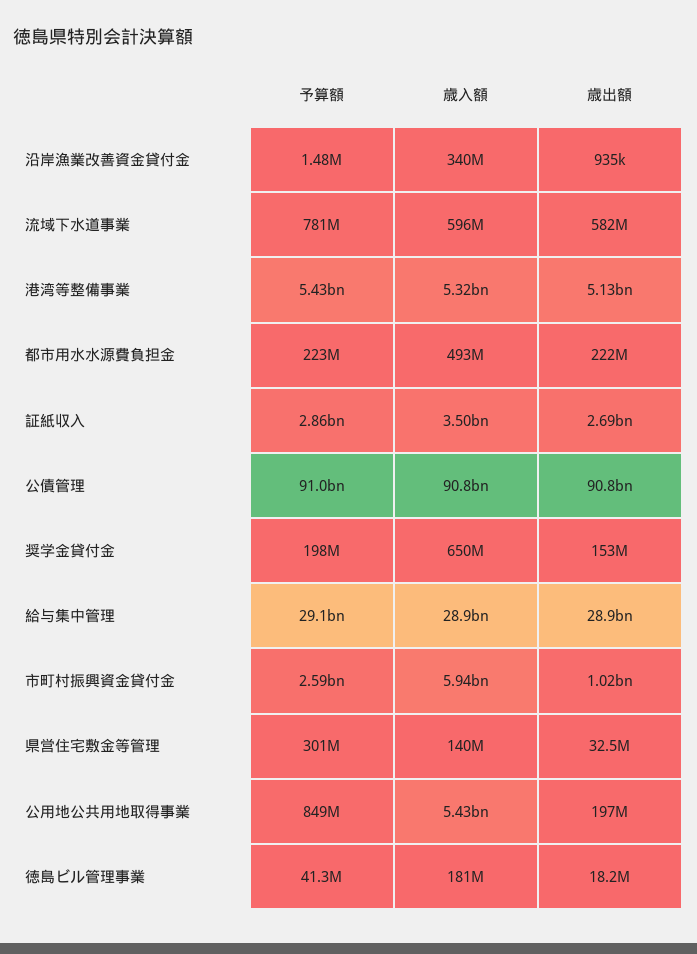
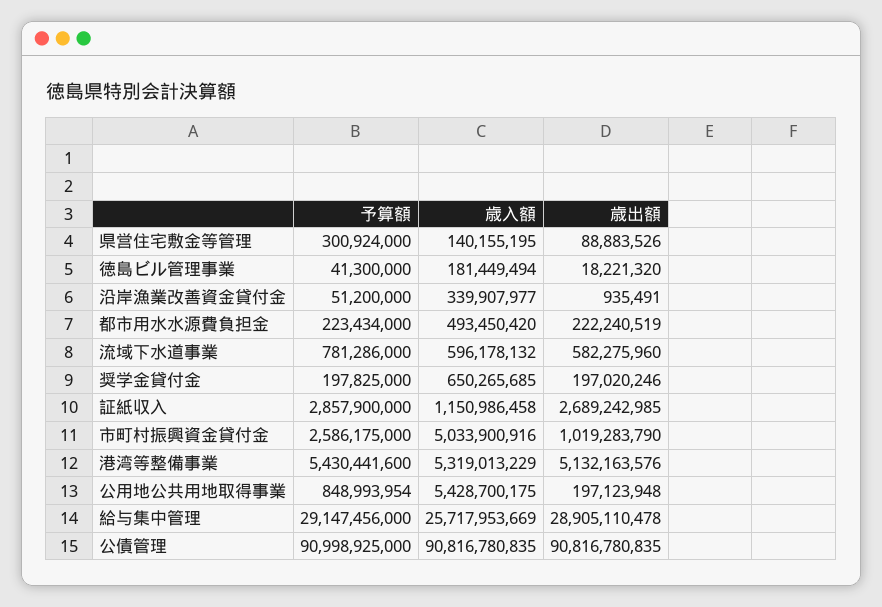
  {
    "予算額": {
-     "沿岸漁業改善資金貸付金": 1480000,
+     "沿岸漁業改善資金貸付金": 51200000,
      "流域下水道事業": 781286000,
      "港湾等整備事業": 5430441600,
      "都市用水水源費負担金": 223434000,
      "証紙収入": 2857900000,
      "公債管理": 90998925000,
      "奨学金貸付金": 197825000,
      "給与集中管理": 29147456000,
      "市町村振興資金貸付金": 2586175000,
      "県営住宅敷金等管理": 300924000,
      "公用地公共用地取得事業": 848993954,
      "徳島ビル管理事業": 41300000
    },
    "歳入額": {
      "沿岸漁業改善資金貸付金": 339907977,
      "流域下水道事業": 596178132,
      "港湾等整備事業": 5319013229,
      "都市用水水源費負担金": 493450420,
-     "証紙収入": 3500000000,
+     "証紙収入": 1150986458,
      "公債管理": 90816780835,
      "奨学金貸付金": 650265685,
-     "給与集中管理": 28900000000,
+     "給与集中管理": 25717953669,
-     "市町村振興資金貸付金": 5940000000,
+     "市町村振興資金貸付金": 5033900916,
      "県営住宅敷金等管理": 140155195,
      "公用地公共用地取得事業": 5428700175,
      "徳島ビル管理事業": 181449494
    },
    "歳出額": {
      "沿岸漁業改善資金貸付金": 935491,
      "流域下水道事業": 582275960,
      "港湾等整備事業": 5132163576,
      "都市用水水源費負担金": 222240519,
      "証紙収入": 2689242985,
      "公債管理": 90816780835,
-     "奨学金貸付金": 153000000,
+     "奨学金貸付金": 197020246,
      "給与集中管理": 28905110478,
      "市町村振興資金貸付金": 1019283790,
-     "県営住宅敷金等管理": 32500000,
+     "県営住宅敷金等管理": 88883526,
      "公用地公共用地取得事業": 197123948,
      "徳島ビル管理事業": 18221320
    }
  }

